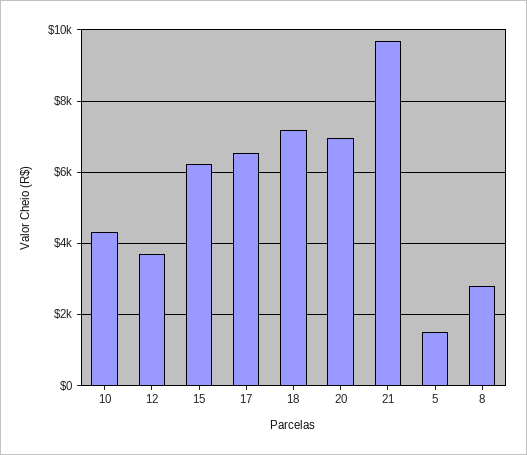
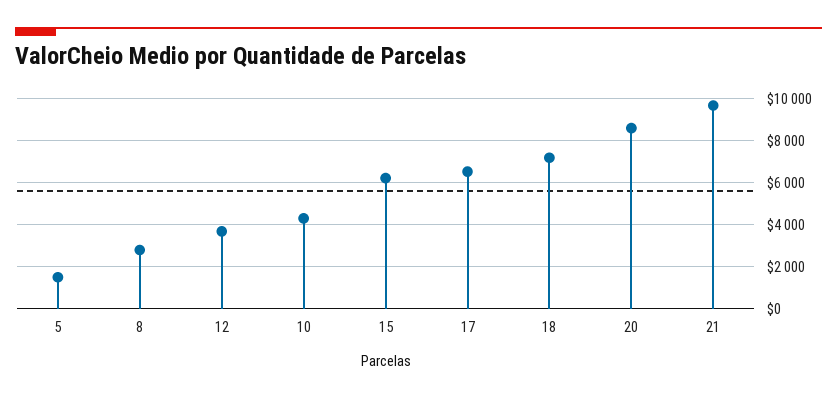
  {
    "10": 4400,
    "12": 3600,
    "15": 6200,
    "17": 6600,
    "18": 7200,
-   "20": 7000,
+   "20": 8500,
    "21": 9600,
    "5": 1600,
    "8": 2800
  }

